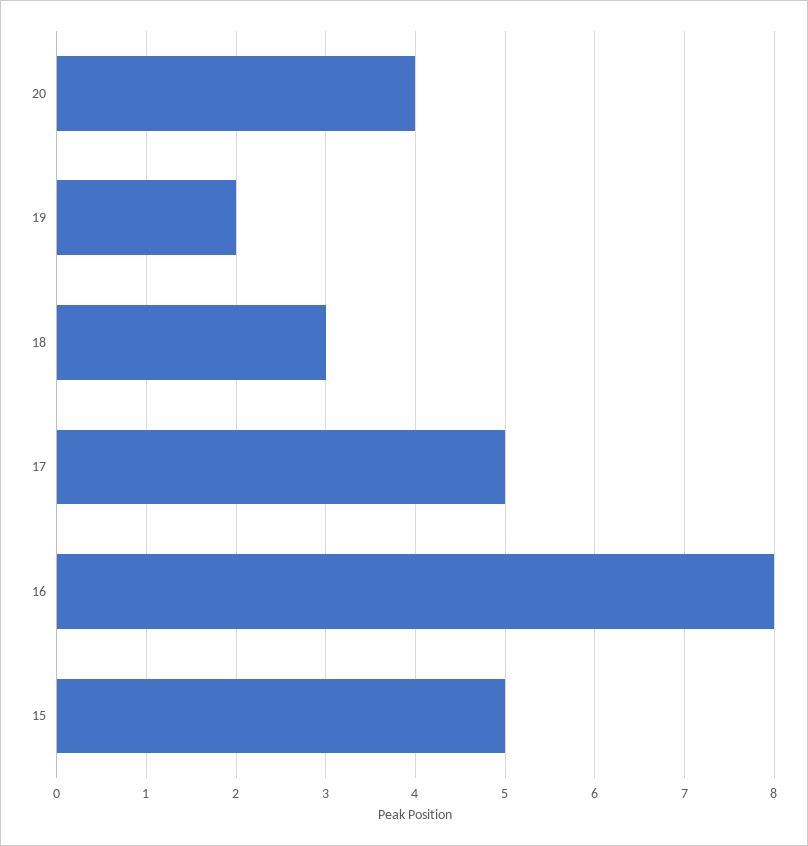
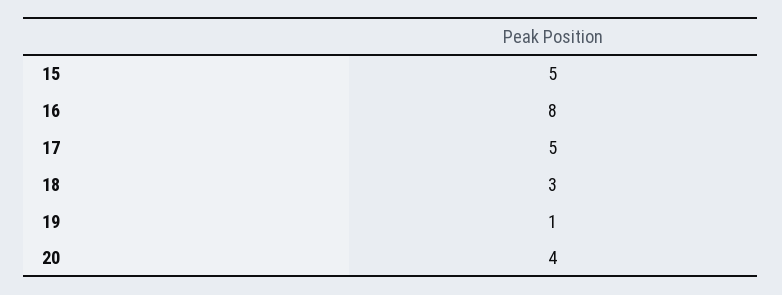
  {
    "20": 4,
-   "19": 2,
+   "19": 1,
    "18": 3,
    "17": 5,
    "16": 8,
    "15": 5
  }

